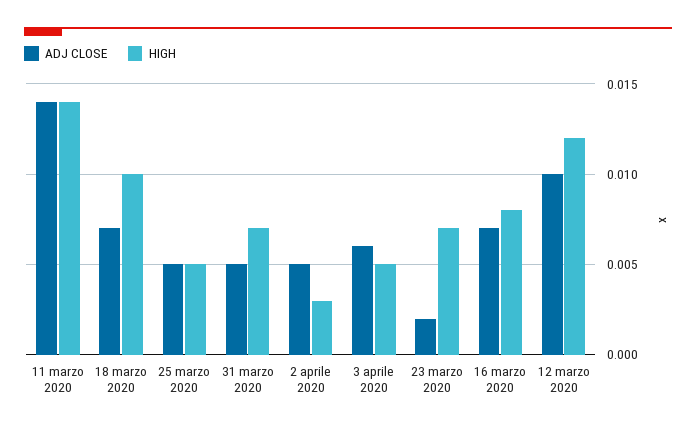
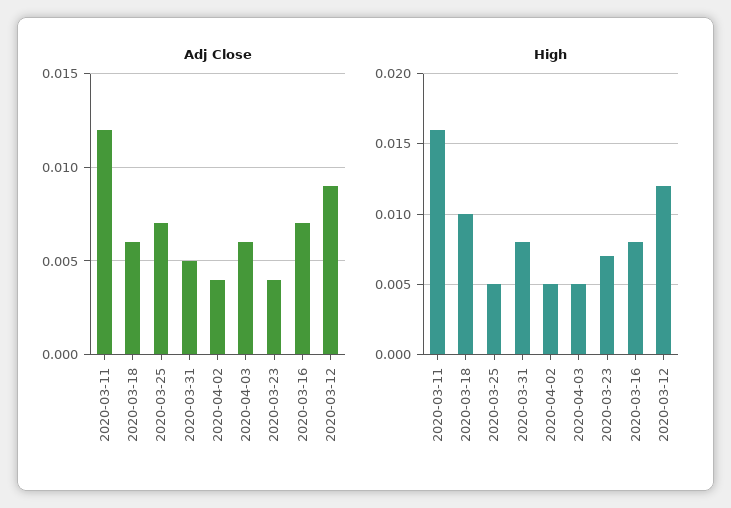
  {
    "ADJ CLOSE": {
-     "11 marzo 2020": 0.014,
+     "11 marzo 2020": 0.012,
-     "18 marzo 2020": 0.007,
+     "18 marzo 2020": 0.006,
-     "25 marzo 2020": 0.005,
+     "25 marzo 2020": 0.007,
      "31 marzo 2020": 0.005,
-     "2 aprile 2020": 0.005,
+     "2 aprile 2020": 0.004,
      "3 aprile 2020": 0.006,
-     "23 marzo 2020": 0.002,
+     "23 marzo 2020": 0.004,
      "16 marzo 2020": 0.007,
-     "12 marzo 2020": 0.01
+     "12 marzo 2020": 0.009
    },
    "HIGH": {
-     "11 marzo 2020": 0.014,
+     "11 marzo 2020": 0.016,
      "18 marzo 2020": 0.01,
      "25 marzo 2020": 0.005,
-     "31 marzo 2020": 0.007,
+     "31 marzo 2020": 0.008,
-     "2 aprile 2020": 0.003,
+     "2 aprile 2020": 0.005,
      "3 aprile 2020": 0.005,
      "23 marzo 2020": 0.007,
      "16 marzo 2020": 0.008,
      "12 marzo 2020": 0.012
    }
  }

